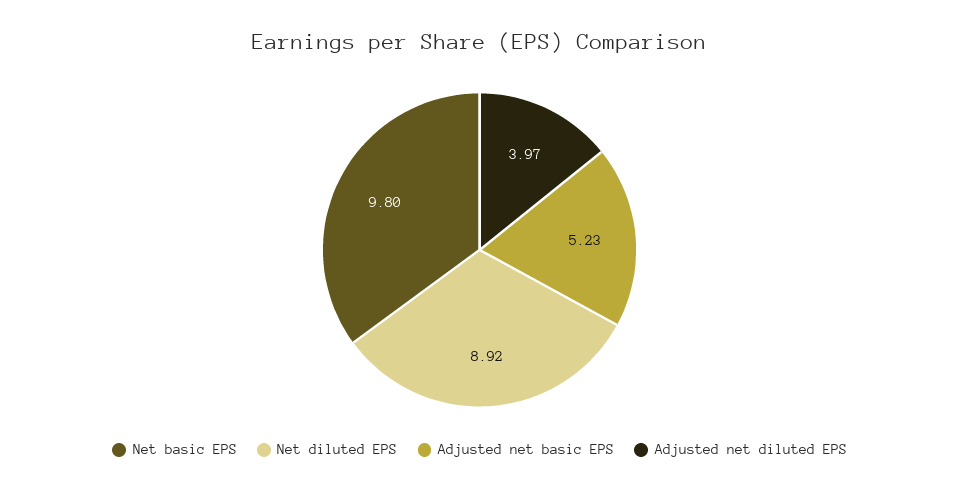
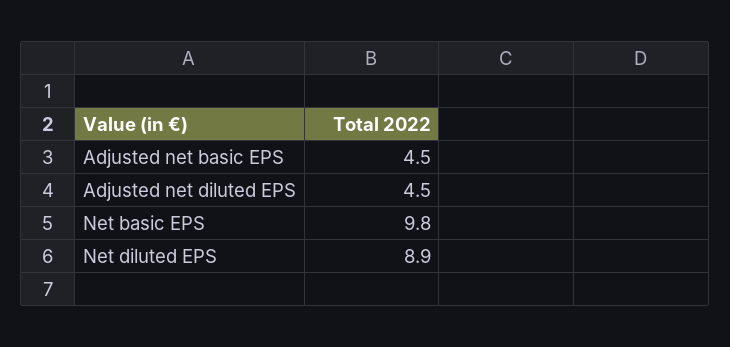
  {
    "Net basic EPS": 9.8,
    "Net diluted EPS": 8.92,
-   "Adjusted net basic EPS": 5.23,
+   "Adjusted net basic EPS": 4.5,
-   "Adjusted net diluted EPS": 3.97
+   "Adjusted net diluted EPS": 4.5
  }

